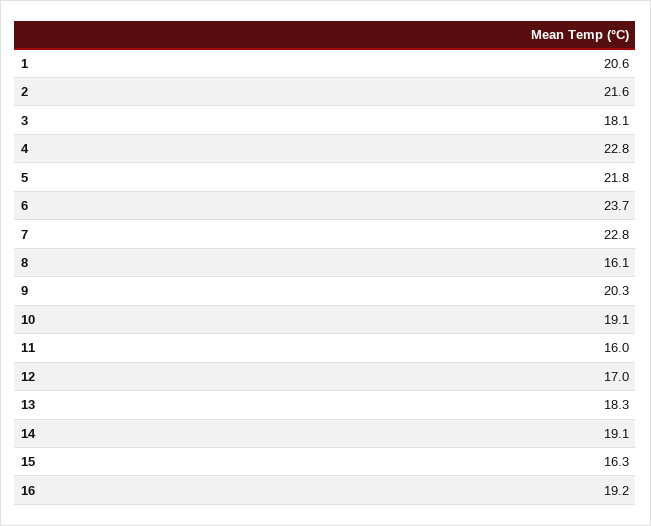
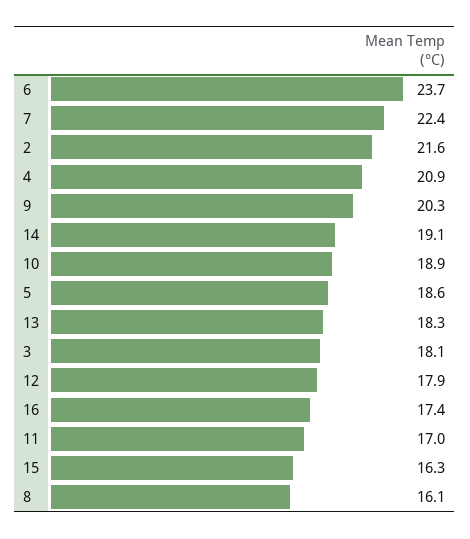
  {
-   "1": 20.6,
    "2": 21.6,
    "3": 18.1,
-   "4": 22.8,
+   "4": 20.9,
-   "5": 21.8,
+   "5": 18.6,
    "6": 23.7,
-   "7": 22.8,
+   "7": 22.4,
    "8": 16.1,
    "9": 20.3,
-   "10": 19.1,
+   "10": 18.9,
-   "11": 16,
+   "11": 17,
-   "12": 17,
+   "12": 17.9,
    "13": 18.3,
    "14": 19.1,
    "15": 16.3,
-   "16": 19.2
+   "16": 17.4
  }

